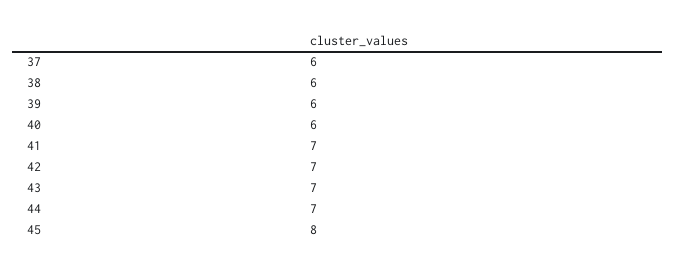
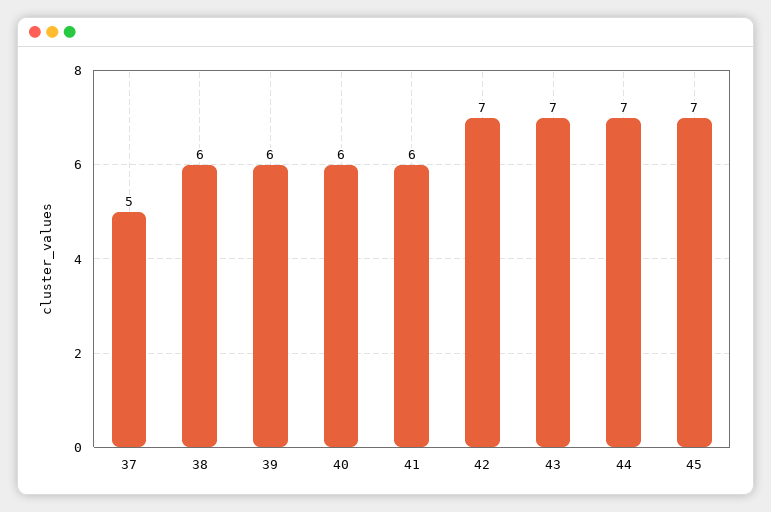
  {
-   "37": 6,
+   "37": 5,
    "38": 6,
    "39": 6,
    "40": 6,
-   "41": 7,
+   "41": 6,
    "42": 7,
    "43": 7,
    "44": 7,
-   "45": 8
+   "45": 7
  }

